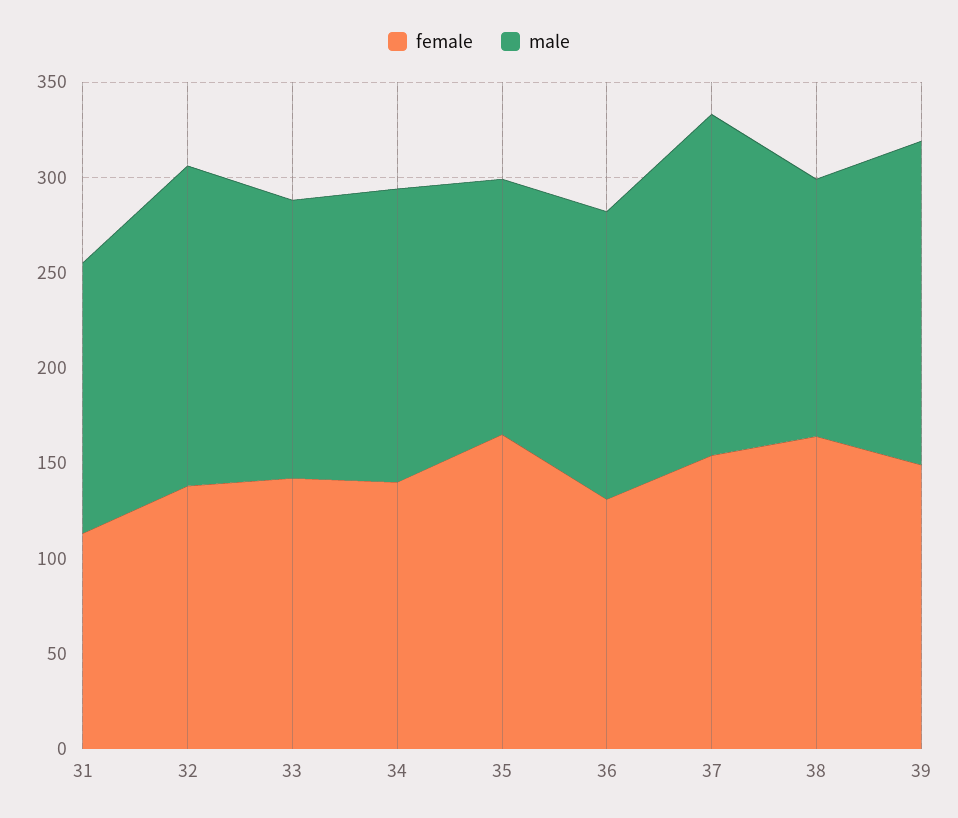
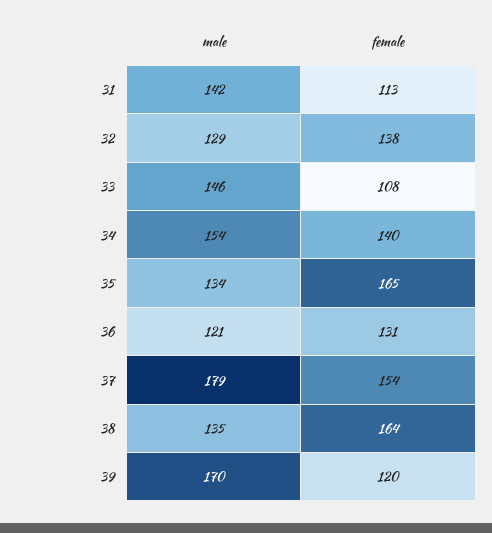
  {
    "female": {
      "31": 113,
      "32": 138,
-     "33": 140,
+     "33": 108,
      "34": 140,
      "35": 165,
      "36": 131,
      "37": 154,
      "38": 164,
-     "39": 150
+     "39": 120
    },
    "male": {
      "31": 142,
-     "32": 170,
+     "32": 129,
      "33": 146,
      "34": 154,
      "35": 134,
-     "36": 150,
+     "36": 121,
      "37": 179,
      "38": 135,
      "39": 170
    }
  }

